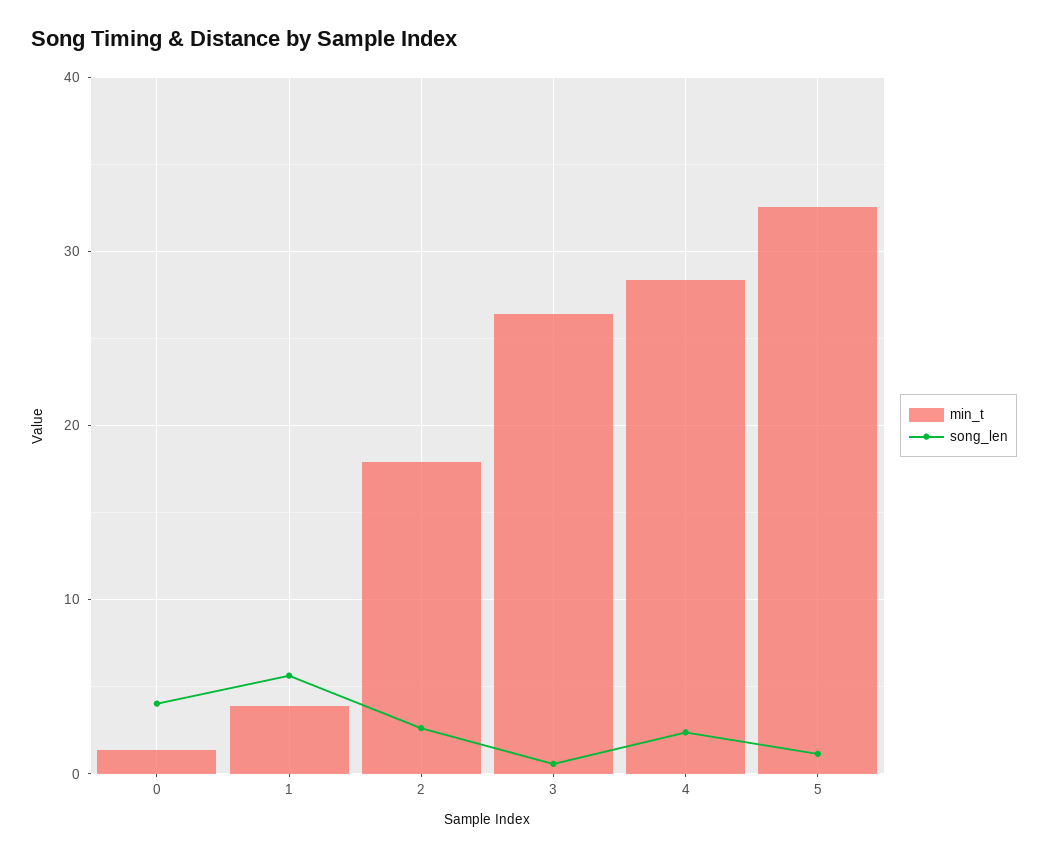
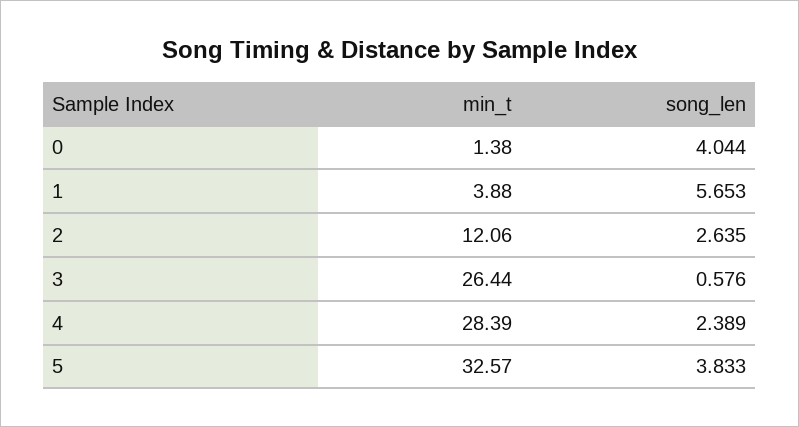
  {
    "min_t": {
      "0": 1.38,
      "1": 3.88,
-     "2": 18,
+     "2": 12.06,
      "3": 26.44,
      "4": 28.39,
      "5": 32.57
    },
    "song_len": {
      "0": 4.044,
      "1": 5.653,
      "2": 2.635,
      "3": 0.576,
      "4": 2.389,
-     "5": 1
+     "5": 3.833
    }
  }

